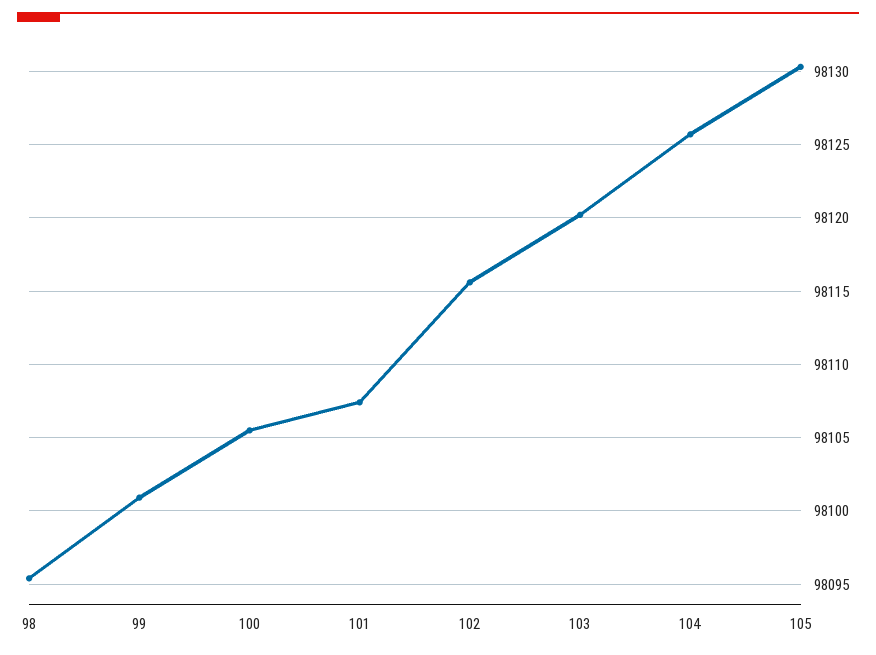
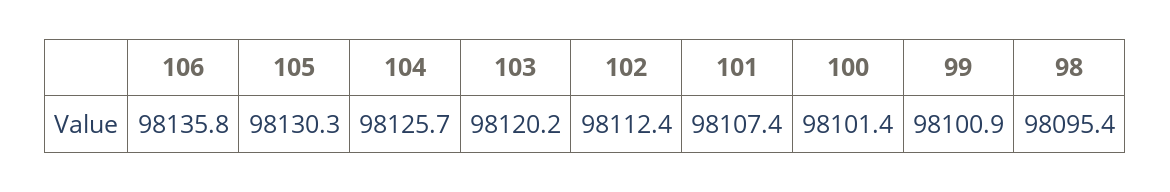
  {
    "98": 98095.4,
    "99": 98100.9,
-   "100": 98105.5,
+   "100": 98101.4,
    "101": 98107.4,
-   "102": 98115.5,
+   "102": 98112.4,
    "103": 98120.2,
    "104": 98125.7,
-   "105": 98130.3
+   "105": 98130.3,
+   "106": 98135.8
  }

